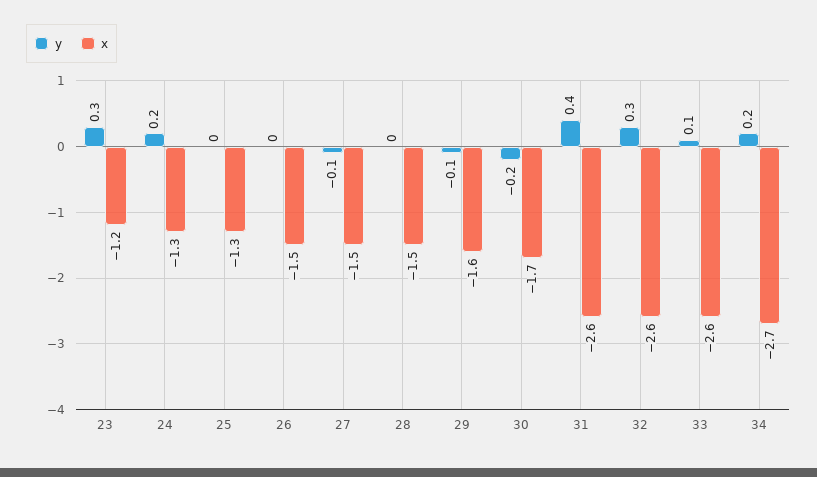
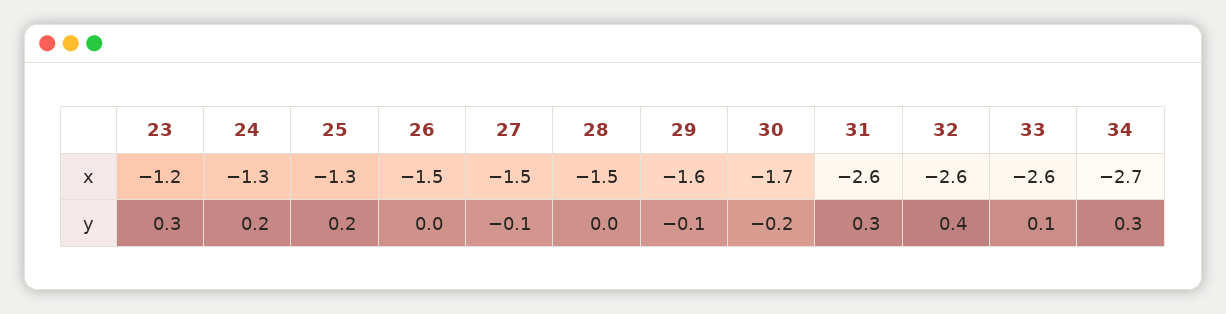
  {
    "y": {
      "23": 0.3,
      "24": 0.2,
-     "25": 0,
+     "25": 0.2,
      "26": 0,
      "27": -0.1,
      "28": 0,
      "29": -0.1,
      "30": -0.2,
-     "31": 0.4,
+     "31": 0.3,
-     "32": 0.3,
+     "32": 0.4,
      "33": 0.1,
-     "34": 0.2
+     "34": 0.3
    },
    "x": {
      "23": -1.2,
      "24": -1.3,
      "25": -1.3,
      "26": -1.5,
      "27": -1.5,
      "28": -1.5,
      "29": -1.6,
      "30": -1.7,
      "31": -2.6,
      "32": -2.6,
      "33": -2.6,
      "34": -2.7
    }
  }

